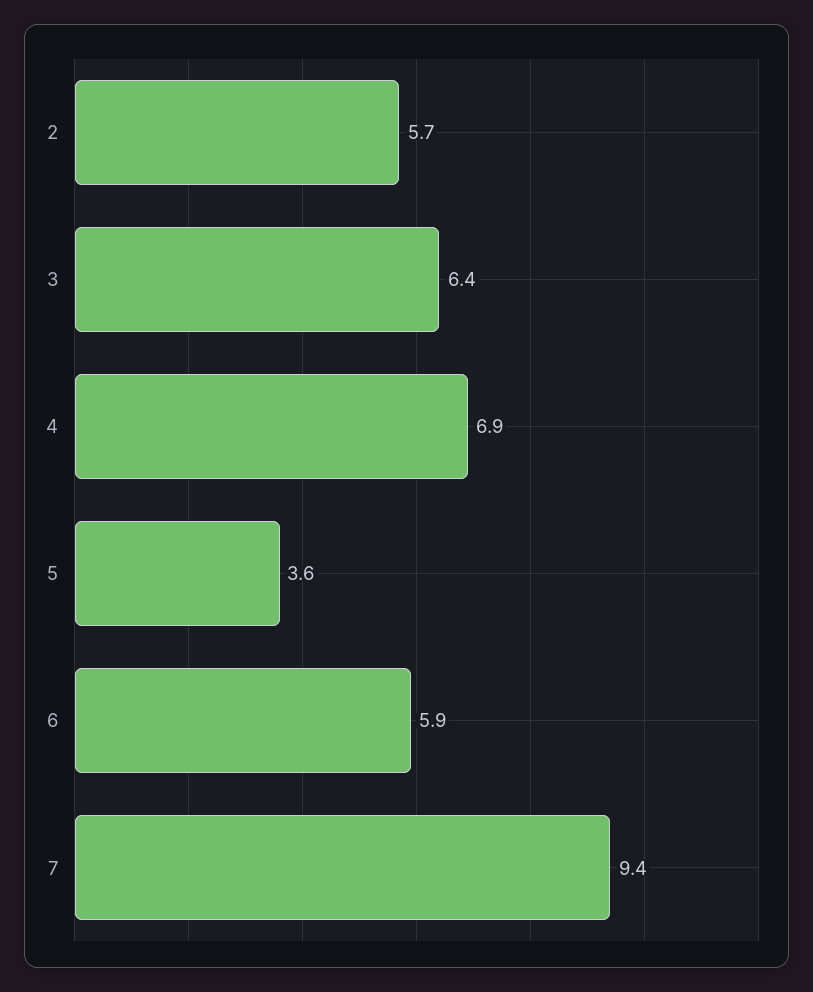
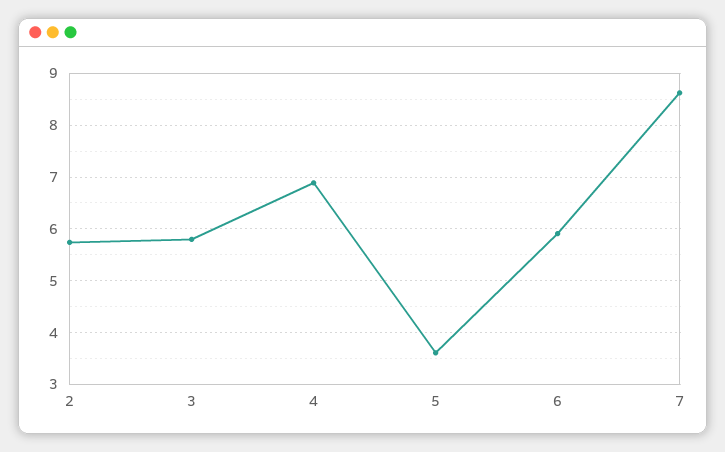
  {
    "2": 5.7,
-   "3": 6.4,
+   "3": 5.8,
    "4": 6.9,
    "5": 3.6,
    "6": 5.9,
-   "7": 9.4
+   "7": 8.6
  }

